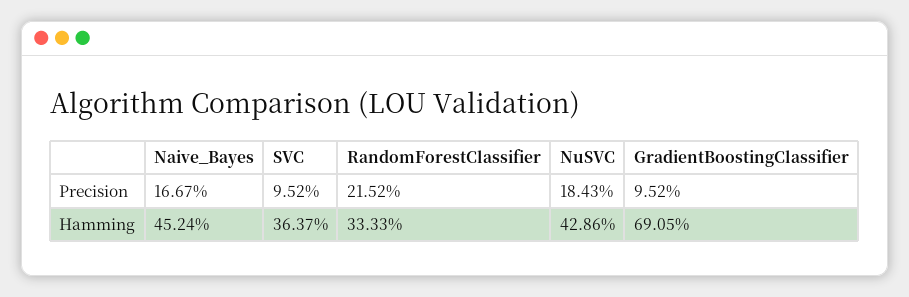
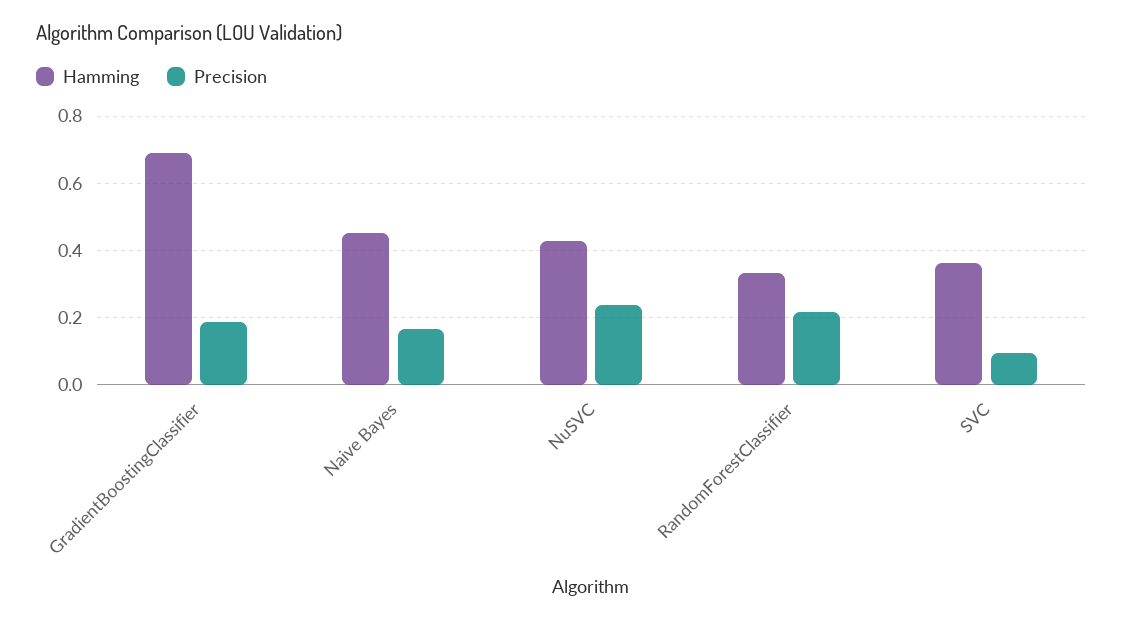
  {
    "Precision": {
      "Naive_Bayes": 0.1667,
      "SVC": 0.0952,
      "RandomForestClassifier": 0.2152,
-     "NuSVC": 0.1843,
+     "NuSVC": 0.24,
-     "GradientBoostingClassifier": 0.0952
+     "GradientBoostingClassifier": 0.18
    },
    "Hamming": {
      "Naive_Bayes": 0.4524,
      "SVC": 0.3637,
      "RandomForestClassifier": 0.3333,
      "NuSVC": 0.4286,
      "GradientBoostingClassifier": 0.6905
    }
  }

